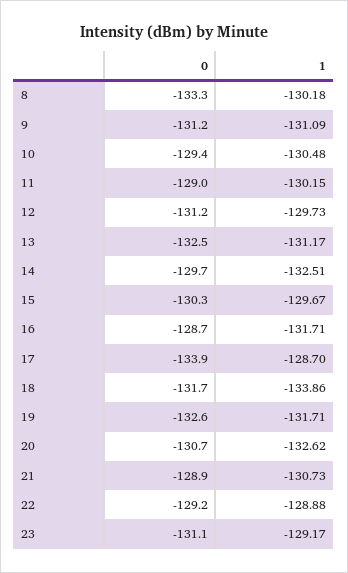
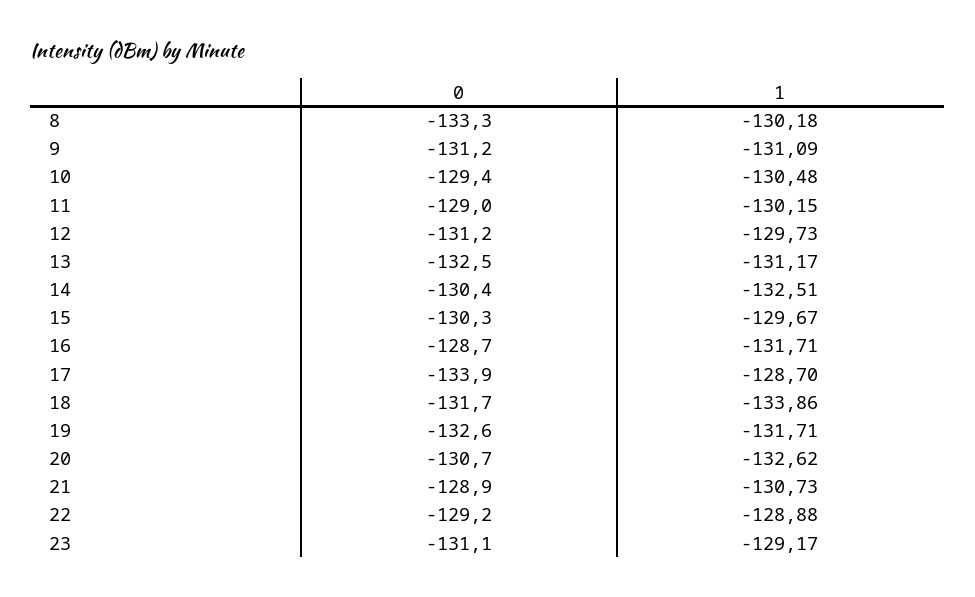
  {
    "0": {
      "8": -133.3,
      "9": -131.2,
      "10": -129.4,
      "11": -129,
      "12": -131.2,
      "13": -132.5,
-     "14": -129.7,
+     "14": -130.4,
      "15": -130.3,
      "16": -128.7,
      "17": -133.9,
      "18": -131.7,
      "19": -132.6,
      "20": -130.7,
      "21": -128.9,
      "22": -129.2,
      "23": -131.1
    },
    "1": {
      "8": -130.18,
      "9": -131.09,
      "10": -130.48,
      "11": -130.15,
      "12": -129.73,
      "13": -131.17,
      "14": -132.51,
      "15": -129.67,
      "16": -131.71,
      "17": -128.7,
      "18": -133.86,
      "19": -131.71,
      "20": -132.62,
      "21": -130.73,
      "22": -128.88,
      "23": -129.17
    }
  }

